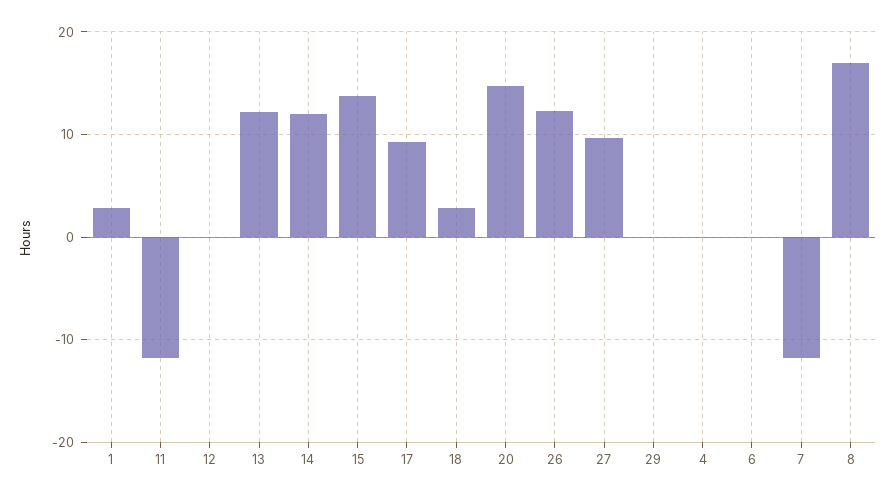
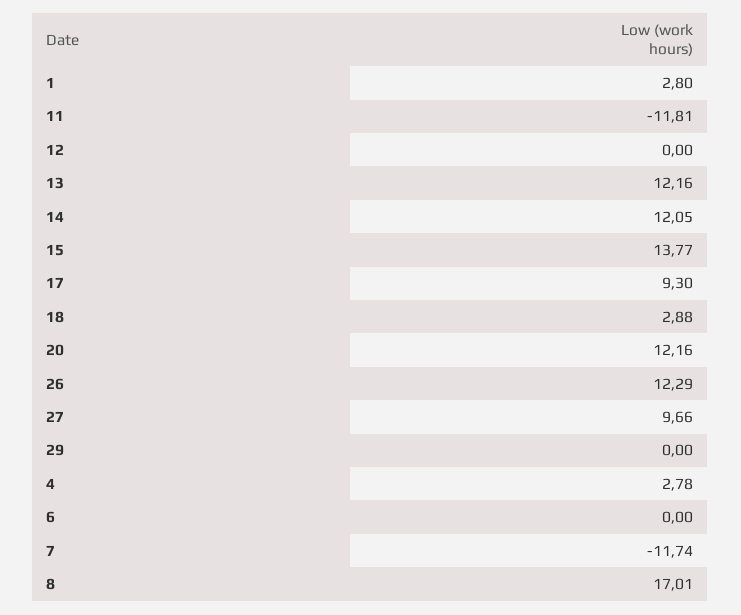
  {
    "1": 2.8,
    "11": -11.81,
    "12": 0,
    "13": 12.16,
    "14": 12.05,
    "15": 13.77,
    "17": 9.3,
    "18": 2.88,
-   "20": 15,
+   "20": 12.16,
    "26": 12.29,
    "27": 9.66,
    "29": 0,
-   "4": 0,
+   "4": 2.78,
    "6": 0,
    "7": -11.74,
    "8": 17.01
  }

